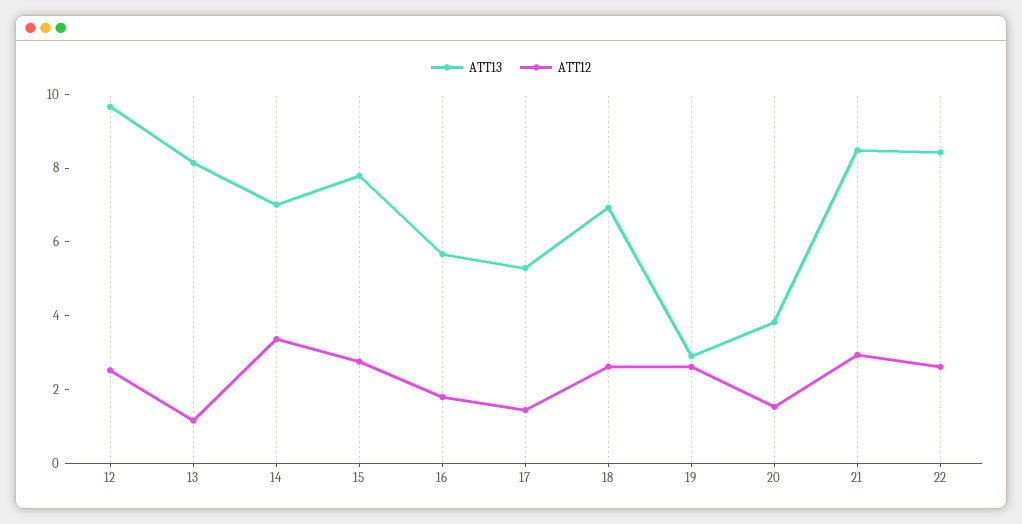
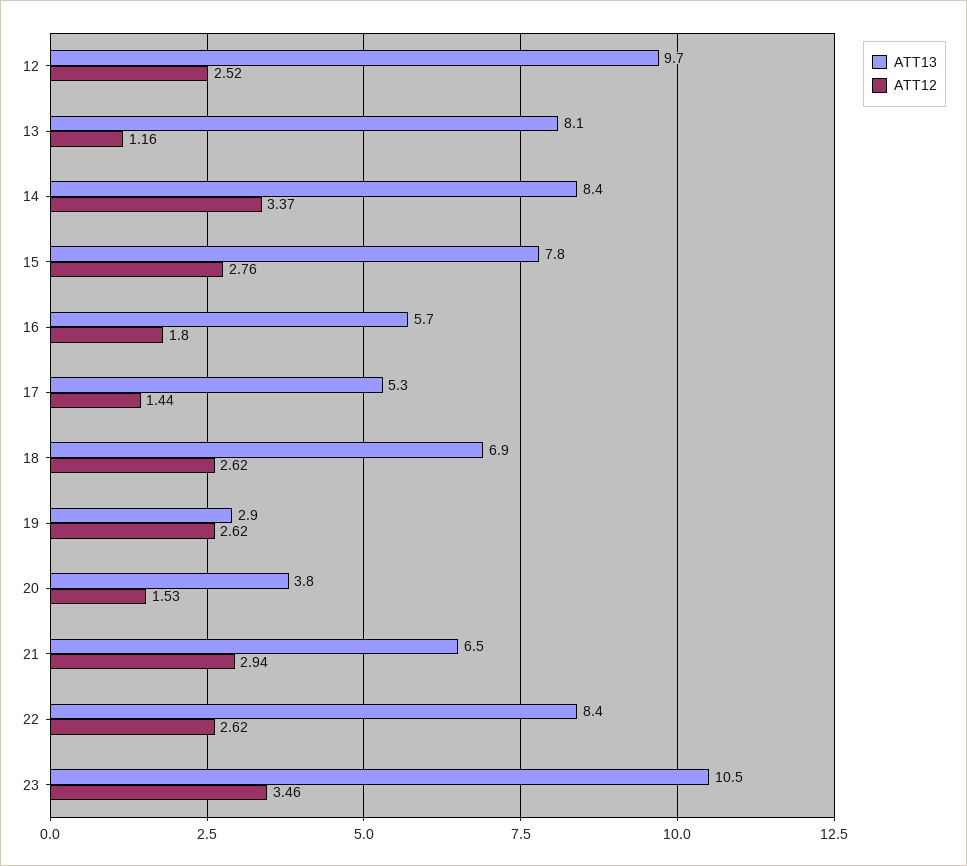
  {
    "ATT13": {
      "12": 9.7,
      "13": 8.1,
-     "14": 7,
+     "14": 8.4,
      "15": 7.8,
      "16": 5.7,
      "17": 5.3,
      "18": 6.9,
      "19": 2.9,
      "20": 3.8,
-     "21": 8.5,
+     "21": 6.5,
-     "22": 8.4
+     "22": 8.4,
+     "23": 10.5
    },
    "ATT12": {
      "12": 2.52,
      "13": 1.16,
      "14": 3.37,
      "15": 2.76,
      "16": 1.8,
      "17": 1.44,
      "18": 2.62,
      "19": 2.62,
      "20": 1.53,
      "21": 2.94,
-     "22": 2.62
+     "22": 2.62,
+     "23": 3.46
    }
  }

